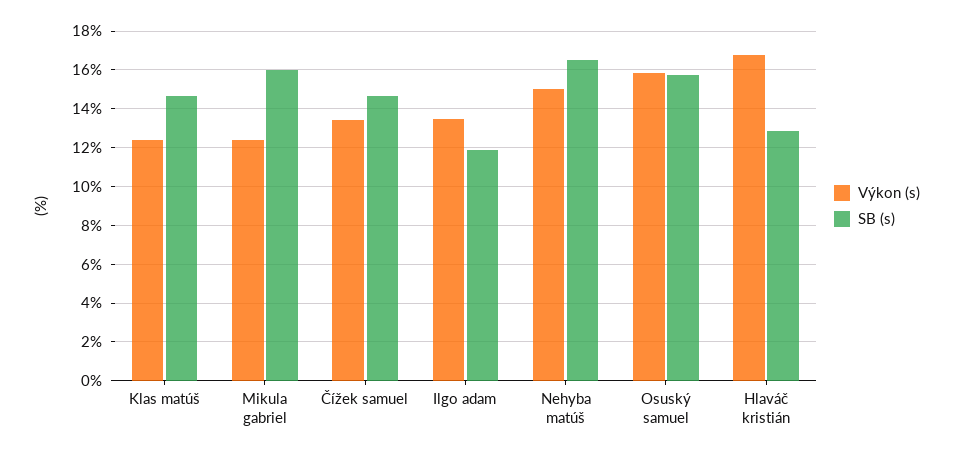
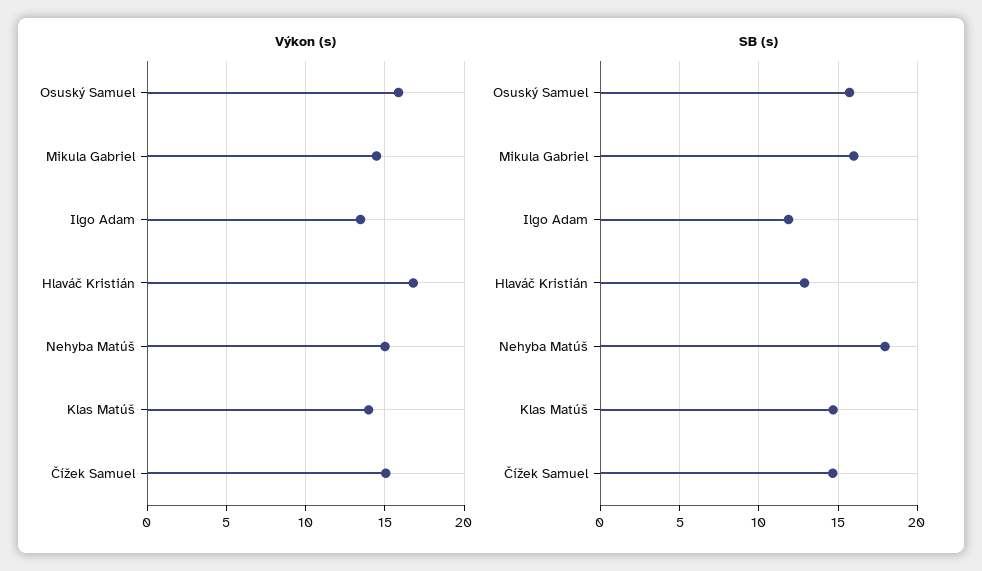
  {
    "Výkon (s)": {
-     "Klas matúš": 12.5,
+     "Klas matúš": 14,
-     "Mikula gabriel": 12.5,
+     "Mikula gabriel": 14.5,
-     "Čížek samuel": 13.5,
+     "Čížek samuel": 15,
      "Ilgo adam": 13.5,
      "Nehyba matúš": 15,
      "Osuský samuel": 16,
      "Hlaváč kristián": 17
    },
    "SB (s)": {
      "Klas matúš": 14.5,
      "Mikula gabriel": 16,
      "Čížek samuel": 14.5,
      "Ilgo adam": 12,
-     "Nehyba matúš": 16.5,
+     "Nehyba matúš": 18,
      "Osuský samuel": 15.5,
      "Hlaváč kristián": 13
    }
  }

